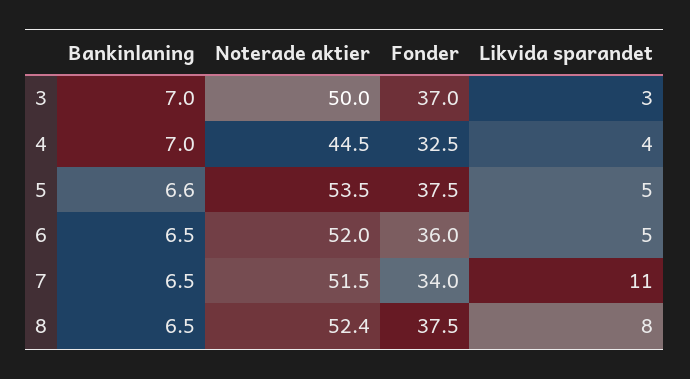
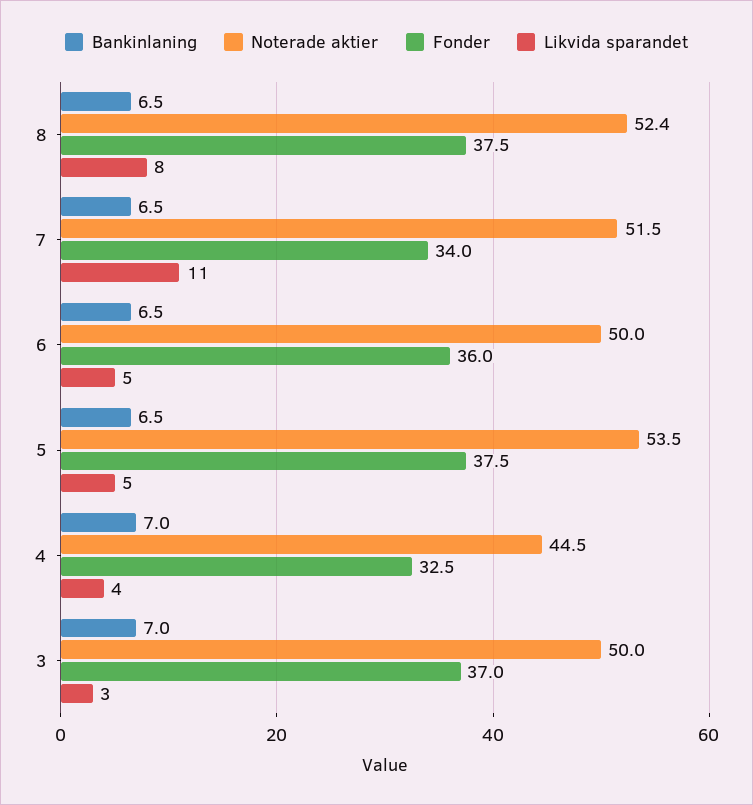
  {
    "Bankinlaning": {
      "3": 7,
      "4": 7,
-     "5": 6.6,
+     "5": 6.5,
      "6": 6.5,
      "7": 6.5,
      "8": 6.5
    },
    "Noterade aktier": {
      "3": 50,
      "4": 44.5,
      "5": 53.5,
-     "6": 52,
+     "6": 50,
      "7": 51.5,
      "8": 52.4
    },
    "Fonder": {
      "3": 37,
      "4": 32.5,
      "5": 37.5,
      "6": 36,
      "7": 34,
      "8": 37.5
    },
    "Likvida sparandet": {
      "3": 3,
      "4": 4,
      "5": 5,
      "6": 5,
      "7": 11,
      "8": 8
    }
  }

